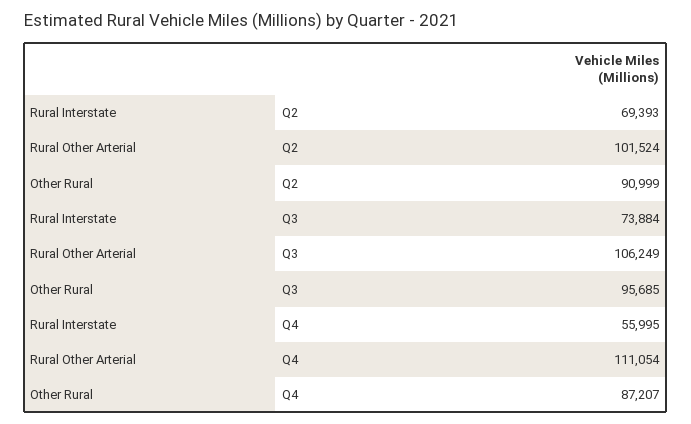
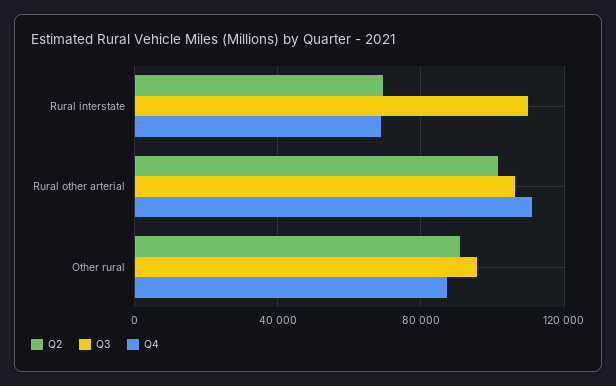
  {
    "Q2": {
      "Rural Interstate": 69393,
      "Rural Other Arterial": 101524,
      "Other Rural": 90999
    },
    "Q3": {
-     "Rural Interstate": 73884,
+     "Rural Interstate": 110000,
      "Rural Other Arterial": 106249,
      "Other Rural": 95685
    },
    "Q4": {
-     "Rural Interstate": 55995,
+     "Rural Interstate": 70000,
      "Rural Other Arterial": 111054,
      "Other Rural": 87207
    }
  }

